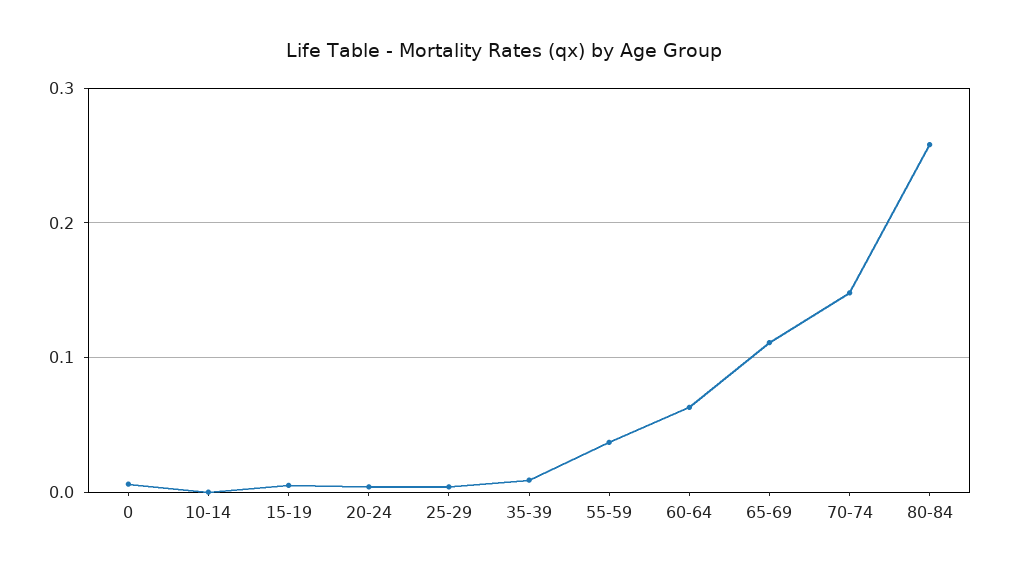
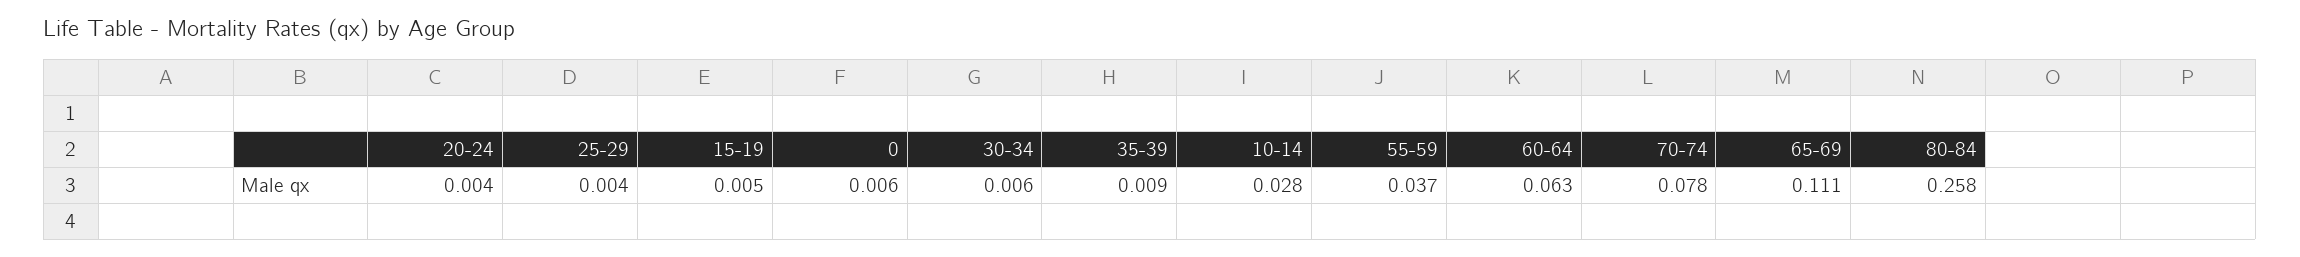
  {
    "0": 0.006,
-   "10-14": 0,
+   "10-14": 0.028,
    "15-19": 0.005,
    "20-24": 0.004,
    "25-29": 0.004,
    "35-39": 0.009,
    "55-59": 0.037,
    "60-64": 0.063,
    "65-69": 0.111,
-   "70-74": 0.15,
+   "70-74": 0.078,
-   "80-84": 0.258
+   "80-84": 0.258,
+   "30-34": 0.006
  }

